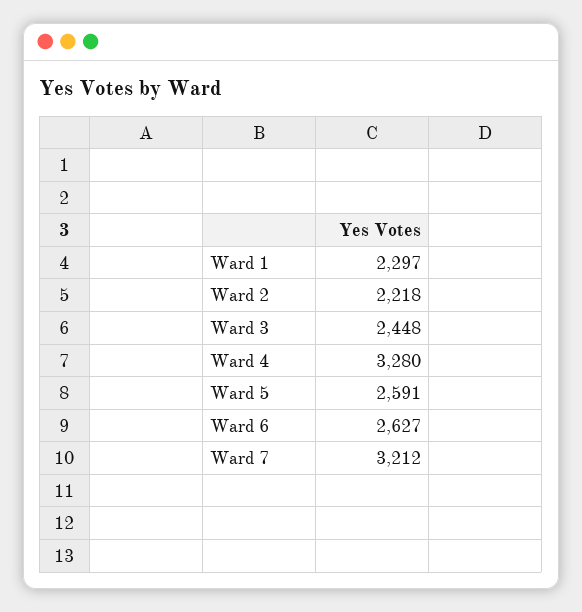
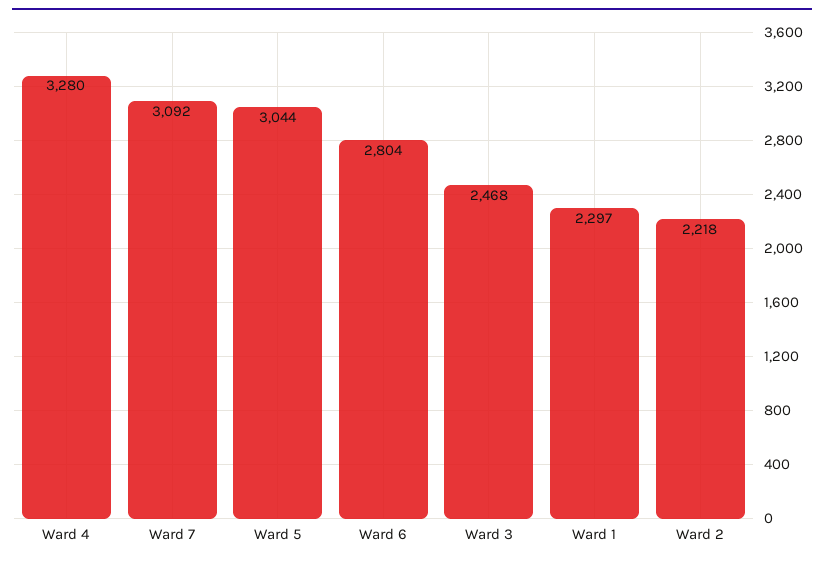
  {
    "Ward 1": 2297,
    "Ward 2": 2218,
-   "Ward 3": 2448,
+   "Ward 3": 2468,
    "Ward 4": 3280,
-   "Ward 5": 2591,
+   "Ward 5": 3044,
-   "Ward 6": 2627,
+   "Ward 6": 2804,
-   "Ward 7": 3212
+   "Ward 7": 3092
  }

